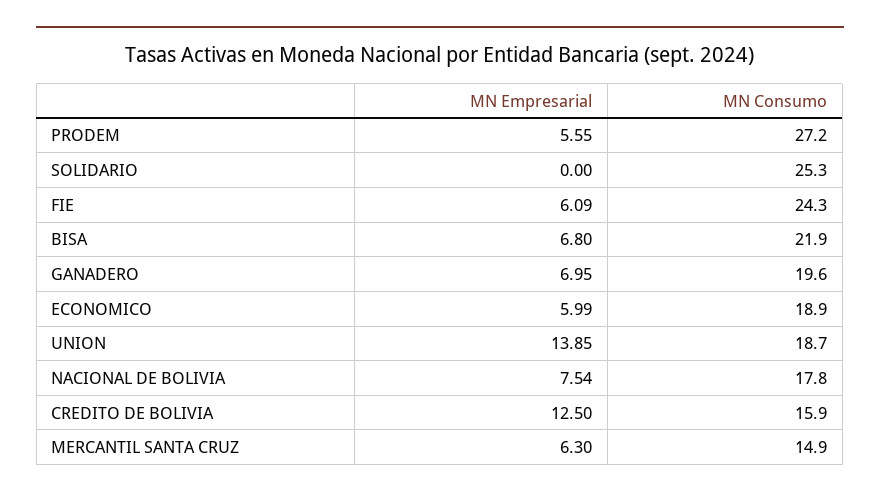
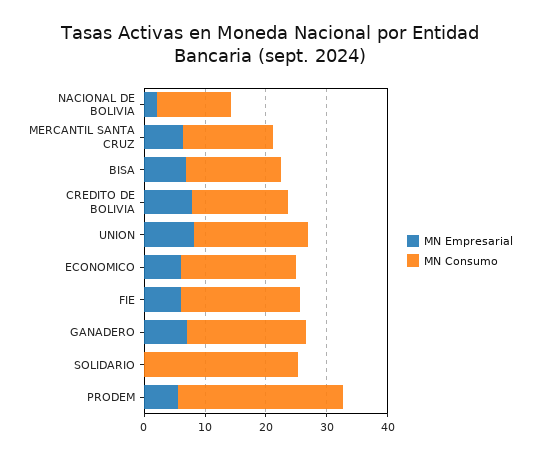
  {
    "MN Empresarial": {
      "PRODEM": 5.55,
      "SOLIDARIO": 0,
      "FIE": 6.09,
      "BISA": 6.8,
      "GANADERO": 6.95,
      "ECONOMICO": 5.99,
-     "UNION": 13.85,
+     "UNION": 8,
-     "NACIONAL DE BOLIVIA": 7.54,
+     "NACIONAL DE BOLIVIA": 2,
-     "CREDITO DE BOLIVIA": 12.5,
+     "CREDITO DE BOLIVIA": 8,
      "MERCANTIL SANTA CRUZ": 6.3
    },
    "MN Consumo": {
      "PRODEM": 27.2,
      "SOLIDARIO": 25.3,
-     "FIE": 24.3,
+     "FIE": 20,
-     "BISA": 21.9,
+     "BISA": 16,
      "GANADERO": 19.6,
      "ECONOMICO": 18.9,
      "UNION": 18.7,
-     "NACIONAL DE BOLIVIA": 17.8,
+     "NACIONAL DE BOLIVIA": 12,
      "CREDITO DE BOLIVIA": 15.9,
      "MERCANTIL SANTA CRUZ": 14.9
    }
  }

